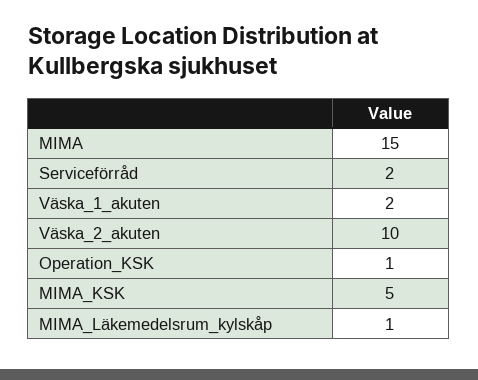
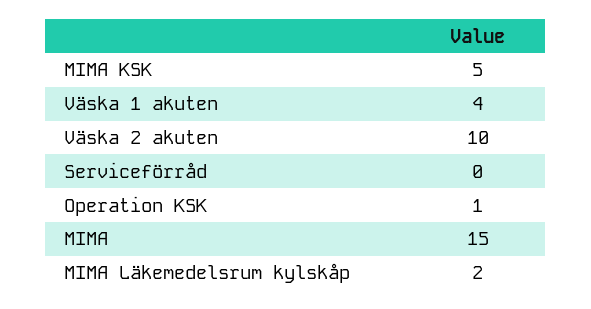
  {
    "MIMA": 15,
-   "Serviceförråd": 2,
+   "Serviceförråd": 0,
-   "Väska_1_akuten": 2,
+   "Väska_1_akuten": 4,
    "Väska_2_akuten": 10,
    "Operation_KSK": 1,
    "MIMA_KSK": 5,
-   "MIMA_Läkemedelsrum_kylskåp": 1
+   "MIMA_Läkemedelsrum_kylskåp": 2
  }

